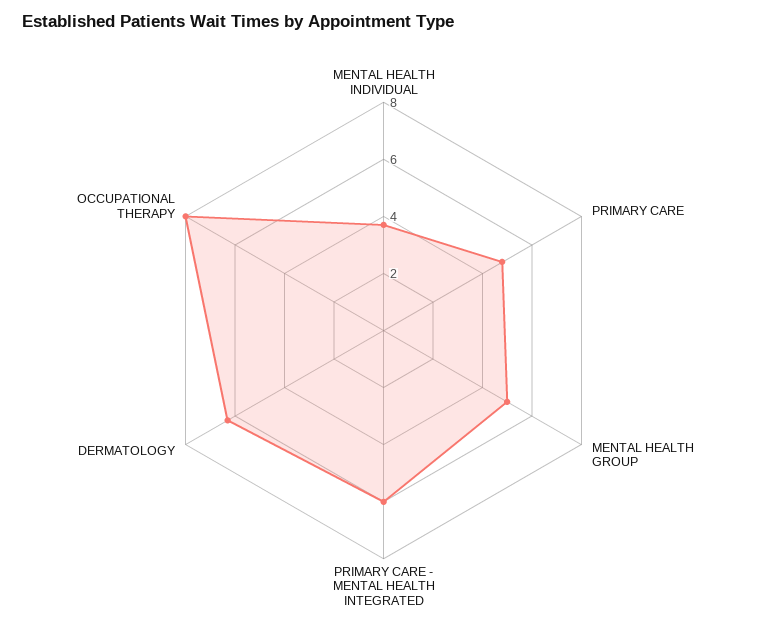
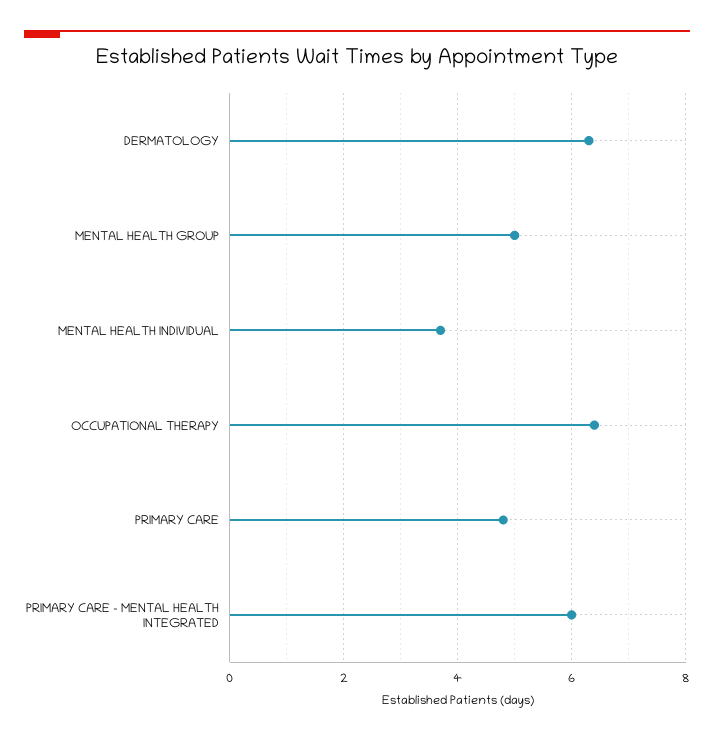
  {
    "MENTAL HEALTH INDIVIDUAL": 3.5,
    "PRIMARY CARE": 5,
    "MENTAL HEALTH GROUP": 5,
    "PRIMARY CARE - MENTAL HEALTH INTEGRATED": 6,
    "DERMATOLOGY": 6.5,
-   "OCCUPATIONAL THERAPY": 8
+   "OCCUPATIONAL THERAPY": 6.5
  }

